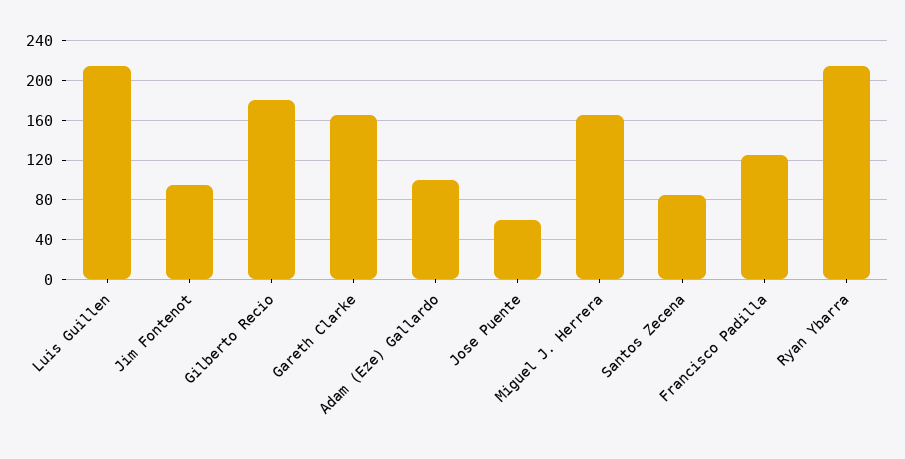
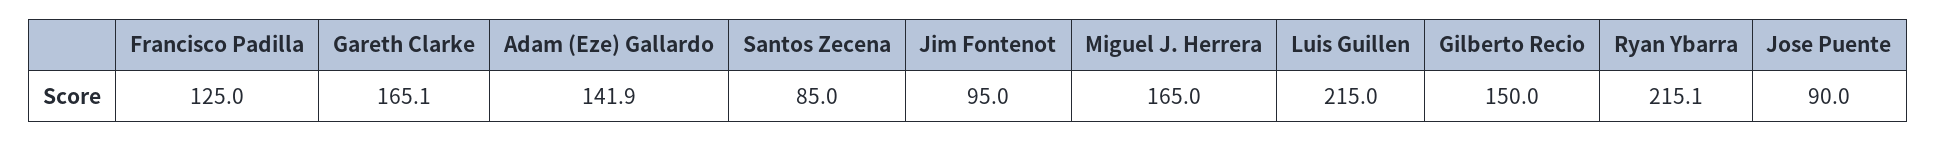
  {
    "Luis Guillen": 215,
    "Jim Fontenot": 95,
-   "Gilberto Recio": 180,
+   "Gilberto Recio": 150,
    "Gareth Clarke": 165.1,
-   "Adam (Eze) Gallardo": 100,
+   "Adam (Eze) Gallardo": 141.9,
-   "Jose Puente": 60,
+   "Jose Puente": 90,
    "Miguel J. Herrera": 165,
    "Santos Zecena": 85,
    "Francisco Padilla": 125,
    "Ryan Ybarra": 215.1
  }

